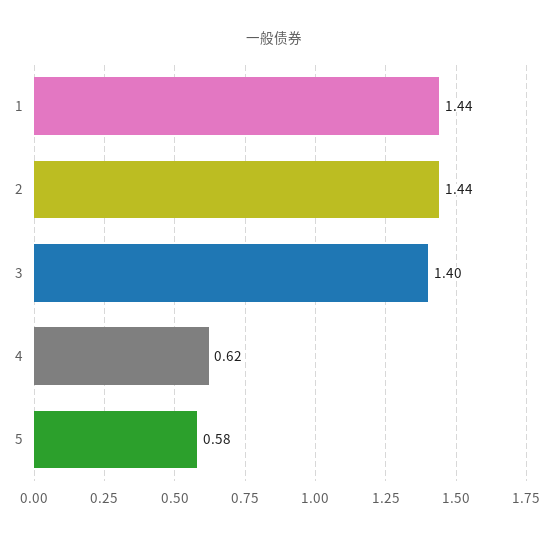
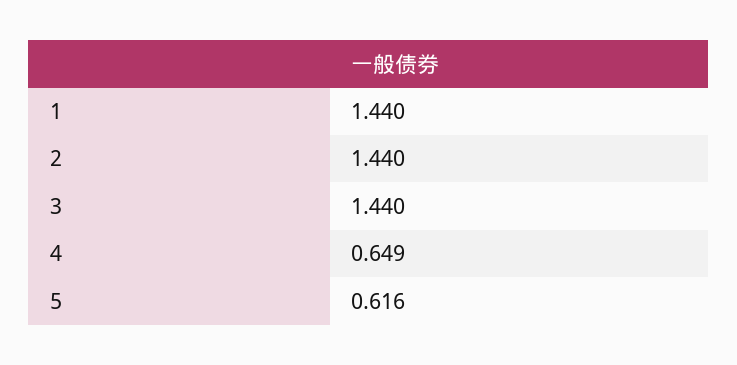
  {
    "1": 1.44,
    "2": 1.44,
-   "3": 1.4,
+   "3": 1.44,
-   "4": 0.62,
+   "4": 0.649,
-   "5": 0.58
+   "5": 0.616
  }

